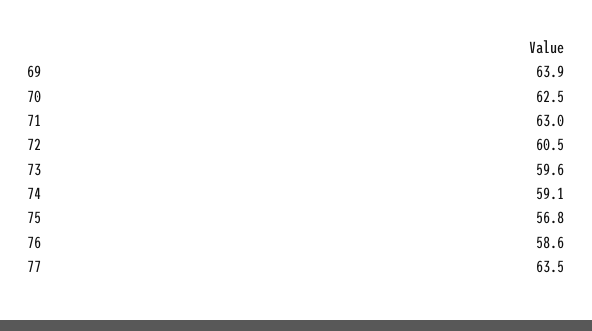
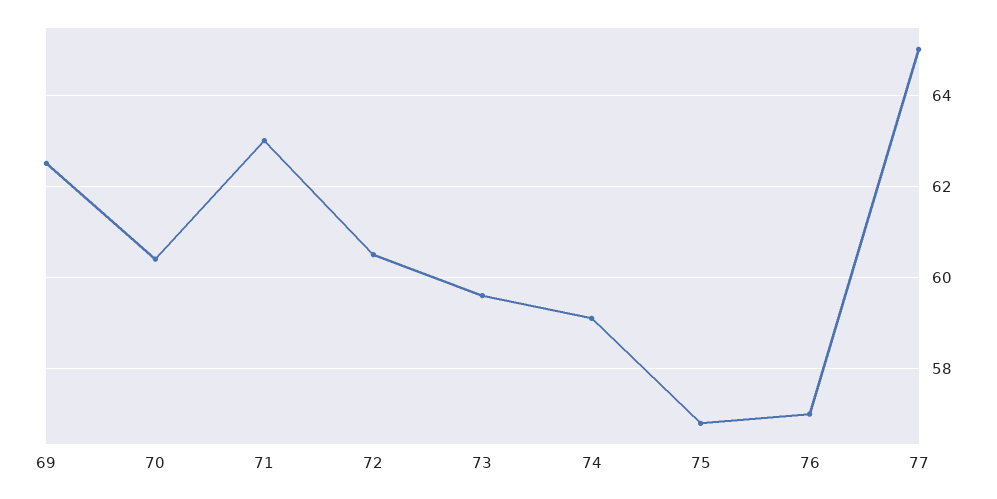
  {
-   "69": 63.9,
+   "69": 62.5,
-   "70": 62.5,
+   "70": 60.5,
    "71": 63,
    "72": 60.5,
    "73": 59.6,
    "74": 59.1,
    "75": 56.8,
-   "76": 58.6,
+   "76": 57,
-   "77": 63.5
+   "77": 65
  }

